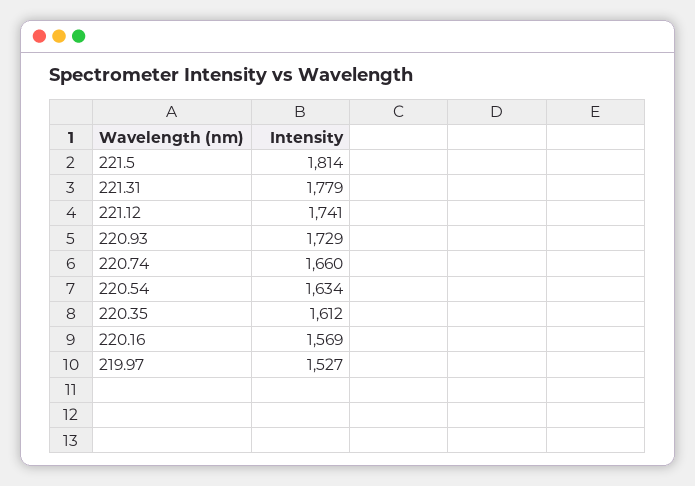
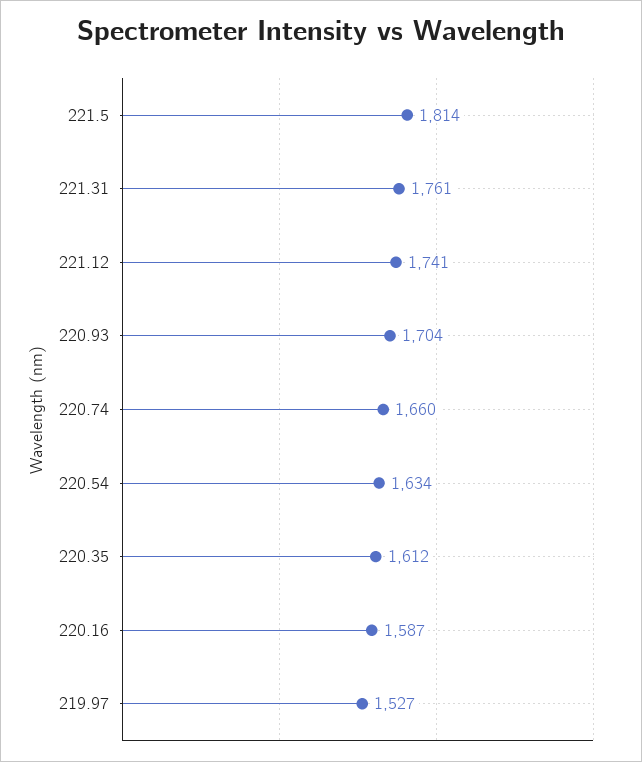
  {
    "221.5": 1814,
-   "221.31": 1779,
+   "221.31": 1761,
    "221.12": 1741,
-   "220.93": 1729,
+   "220.93": 1704,
    "220.74": 1660,
    "220.54": 1634,
    "220.35": 1612,
-   "220.16": 1569,
+   "220.16": 1587,
    "219.97": 1527
  }

